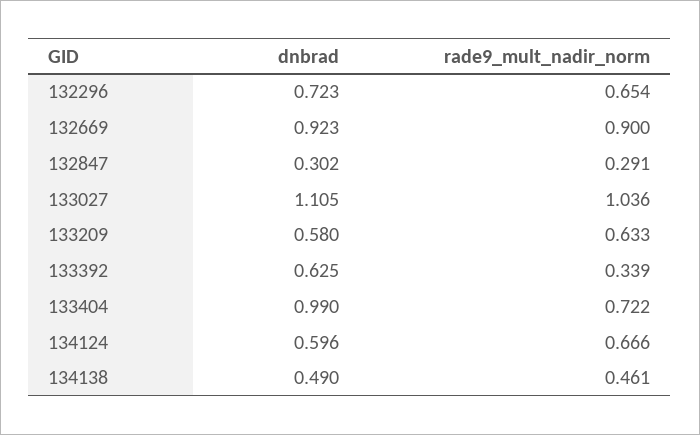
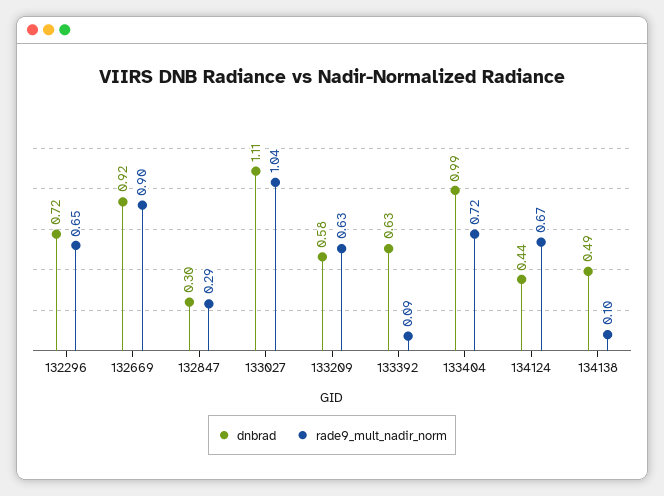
  {
    "dnbrad": {
      "132296": 0.723,
      "132669": 0.923,
      "132847": 0.302,
      "133027": 1.105,
      "133209": 0.58,
      "133392": 0.625,
      "133404": 0.99,
-     "134124": 0.596,
+     "134124": 0.44,
      "134138": 0.49
    },
    "rade9_mult_nadir_norm": {
      "132296": 0.654,
      "132669": 0.9,
      "132847": 0.291,
      "133027": 1.036,
      "133209": 0.633,
-     "133392": 0.339,
+     "133392": 0.09,
      "133404": 0.722,
      "134124": 0.666,
-     "134138": 0.461
+     "134138": 0.1
    }
  }

